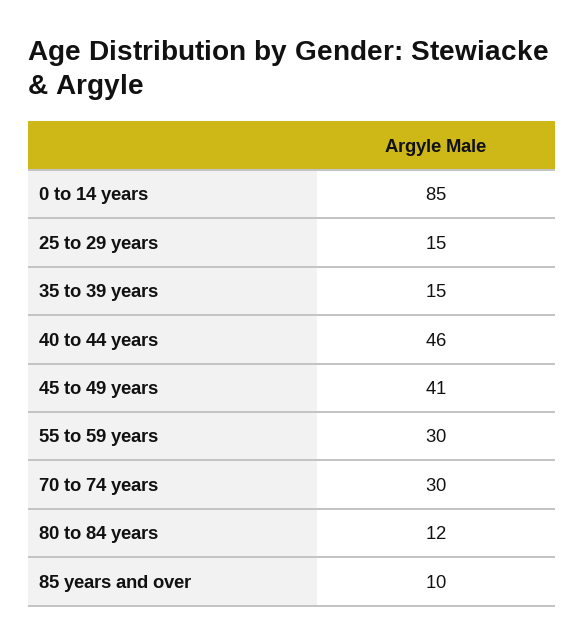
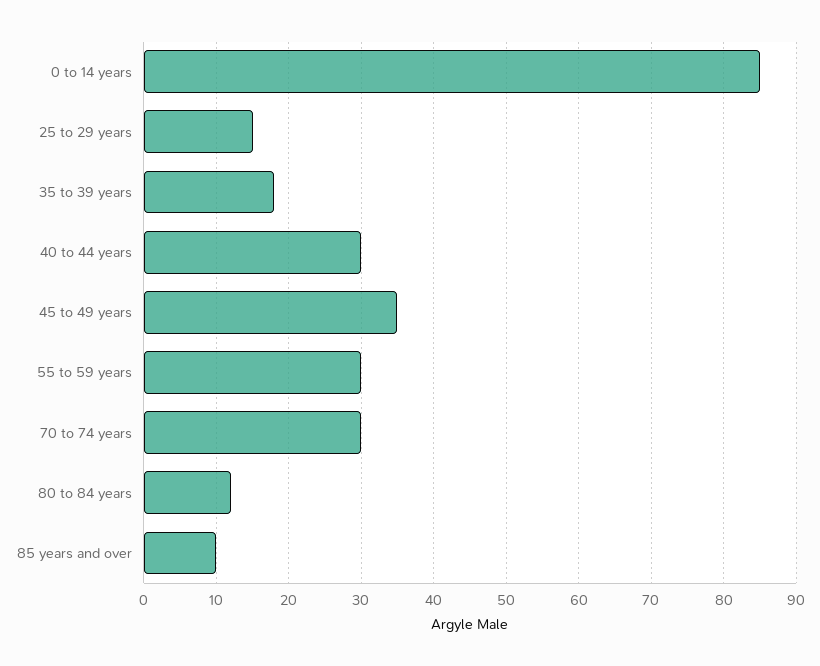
  {
    "0 to 14 years": 85,
    "25 to 29 years": 15,
-   "35 to 39 years": 15,
+   "35 to 39 years": 18,
-   "40 to 44 years": 46,
+   "40 to 44 years": 30,
-   "45 to 49 years": 41,
+   "45 to 49 years": 35,
    "55 to 59 years": 30,
    "70 to 74 years": 30,
    "80 to 84 years": 12,
    "85 years and over": 10
  }

